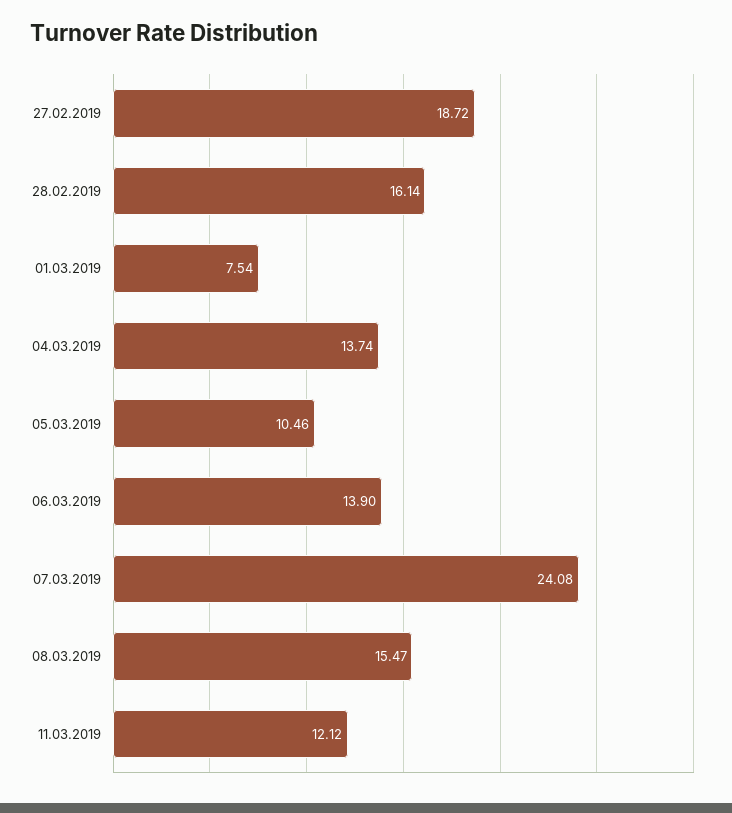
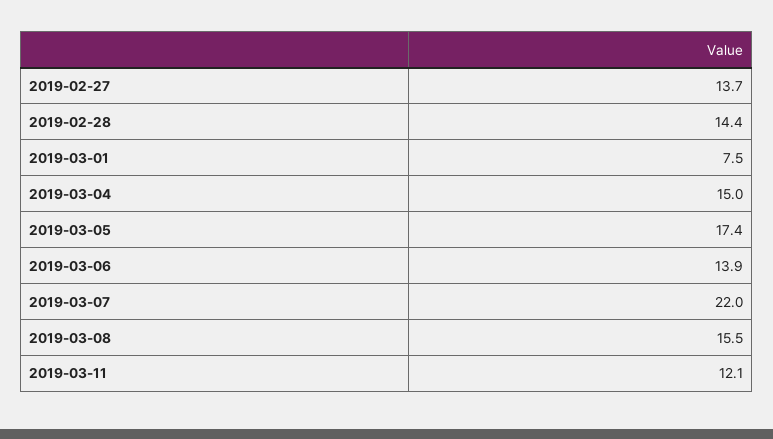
  {
-   "27.02.2019": 18.72,
+   "27.02.2019": 13.7,
-   "28.02.2019": 16.14,
+   "28.02.2019": 14.4,
    "01.03.2019": 7.54,
-   "04.03.2019": 13.74,
+   "04.03.2019": 15,
-   "05.03.2019": 10.46,
+   "05.03.2019": 17.4,
    "06.03.2019": 13.9,
-   "07.03.2019": 24.08,
+   "07.03.2019": 22,
    "08.03.2019": 15.47,
    "11.03.2019": 12.12
  }

